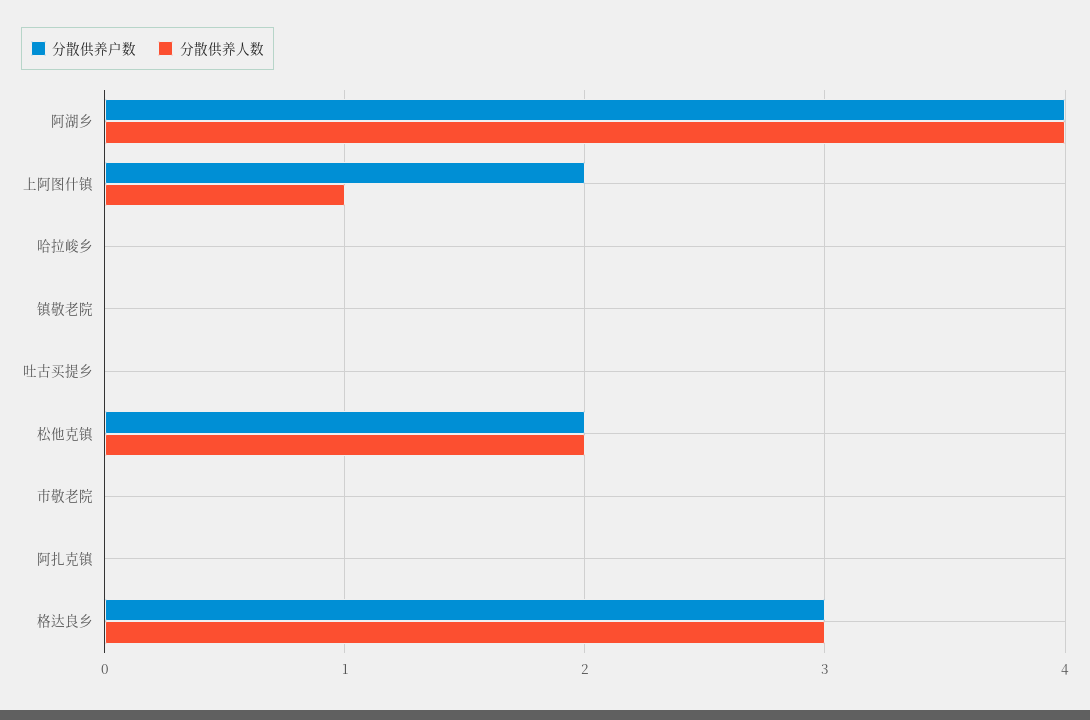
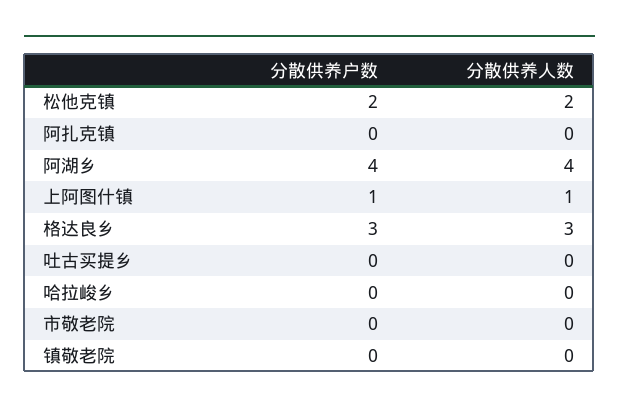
  {
    "分散供养户数": {
      "阿湖乡": 4,
-     "上阿图什镇": 2,
+     "上阿图什镇": 1,
      "哈拉峻乡": 0,
      "镇敬老院": 0,
      "吐古买提乡": 0,
      "松他克镇": 2,
      "市敬老院": 0,
      "阿扎克镇": 0,
      "格达良乡": 3
    },
    "分散供养人数": {
      "阿湖乡": 4,
      "上阿图什镇": 1,
      "哈拉峻乡": 0,
      "镇敬老院": 0,
      "吐古买提乡": 0,
      "松他克镇": 2,
      "市敬老院": 0,
      "阿扎克镇": 0,
      "格达良乡": 3
    }
  }

